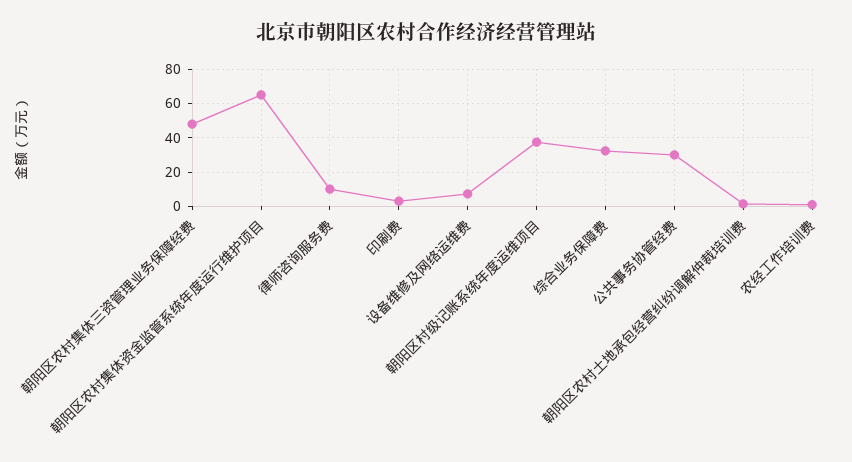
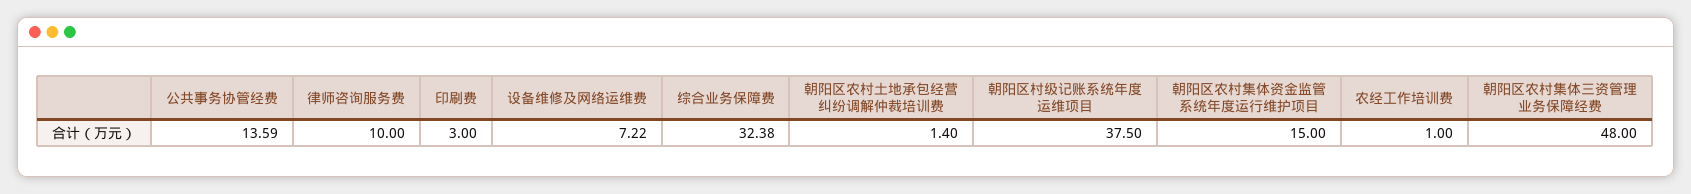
  {
    "朝阳区农村集体三资管理业务保障经费": 48,
-   "朝阳区农村集体资金监管系统年度运行维护项目": 65,
+   "朝阳区农村集体资金监管系统年度运行维护项目": 15,
    "律师咨询服务费": 10,
    "印刷费": 3,
    "设备维修及网络运维费": 7.22,
    "朝阳区村级记账系统年度运维项目": 37.5,
    "综合业务保障费": 32.38,
-   "公共事务协管经费": 30,
+   "公共事务协管经费": 13.59,
    "朝阳区农村土地承包经营纠纷调解仲裁培训费": 1.4,
    "农经工作培训费": 1
  }

